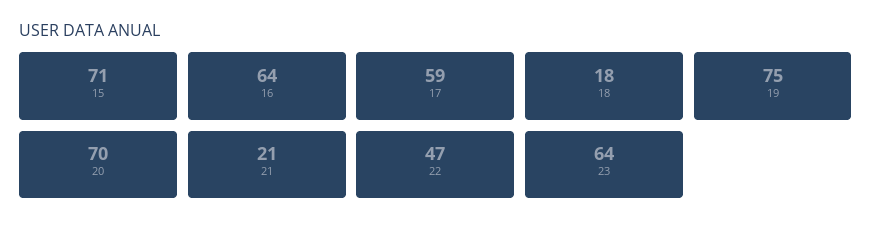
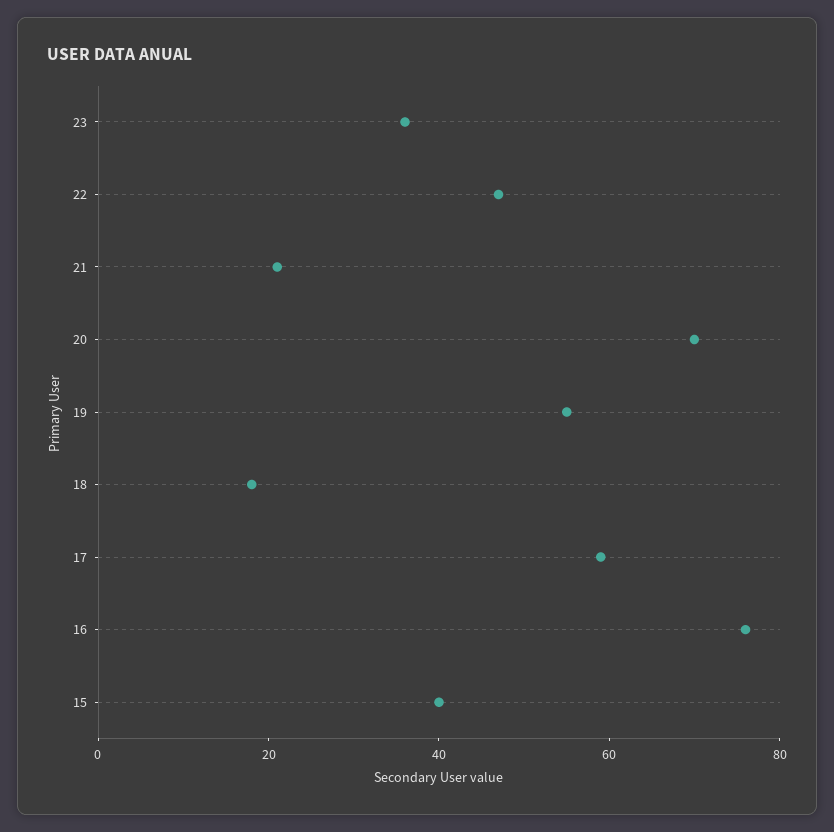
  {
-   "15": 71,
+   "15": 40,
-   "16": 64,
+   "16": 75,
    "17": 59,
    "18": 18,
-   "19": 75,
+   "19": 55,
    "20": 70,
    "21": 21,
    "22": 47,
-   "23": 64
+   "23": 35
  }

